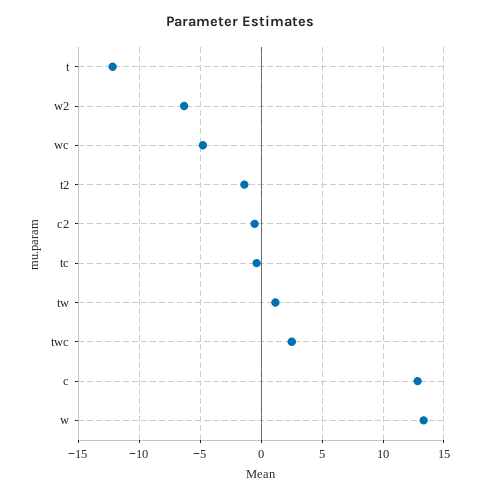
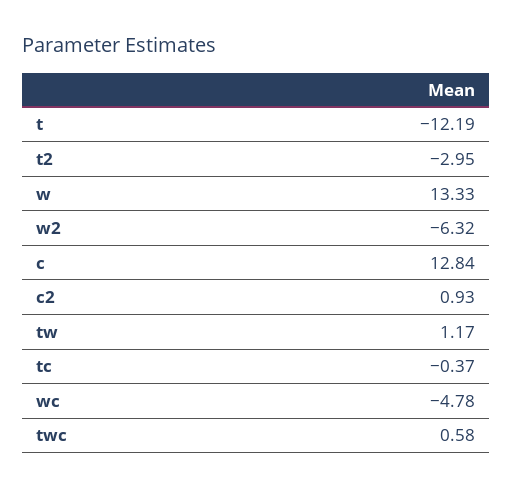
  {
    "t": -12.19,
    "w2": -6.32,
    "wc": -4.78,
-   "t2": -1.5,
+   "t2": -2.95,
-   "c2": -0.5,
+   "c2": 0.93,
    "tc": -0.37,
    "tw": 1.17,
-   "twc": 2.5,
+   "twc": 0.58,
    "c": 12.84,
    "w": 13.33
  }

